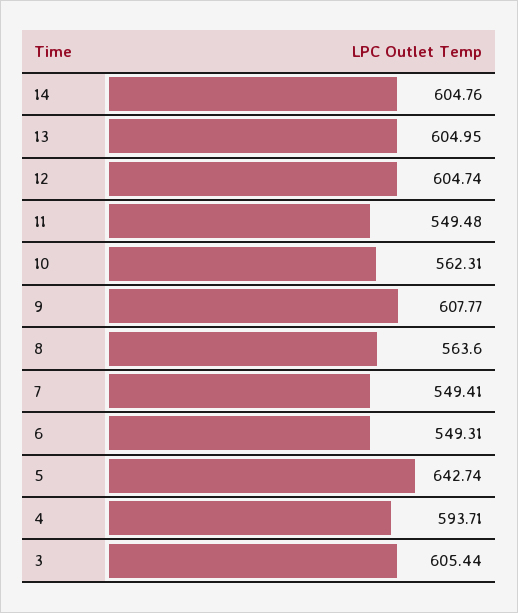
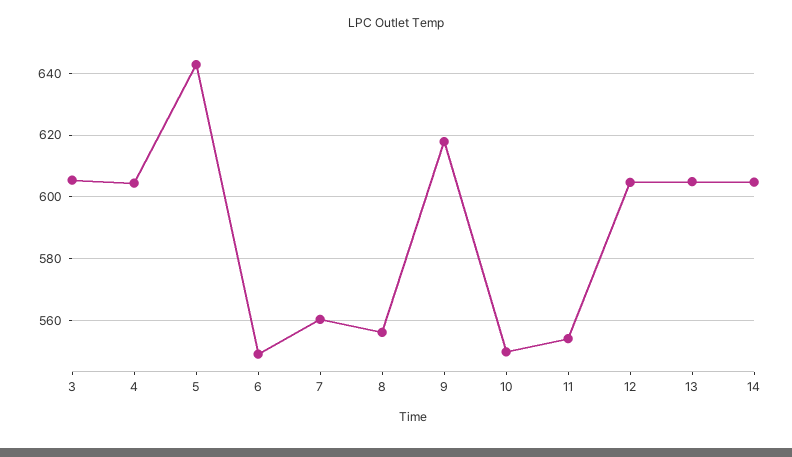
  {
    "14": 604.76,
    "13": 604.95,
    "12": 604.74,
-   "11": 549.48,
+   "11": 554,
-   "10": 562.31,
+   "10": 550,
-   "9": 607.77,
+   "9": 618,
-   "8": 563.6,
+   "8": 556,
-   "7": 549.41,
+   "7": 560,
    "6": 549.31,
    "5": 642.74,
-   "4": 593.71,
+   "4": 604,
    "3": 605.44
  }

